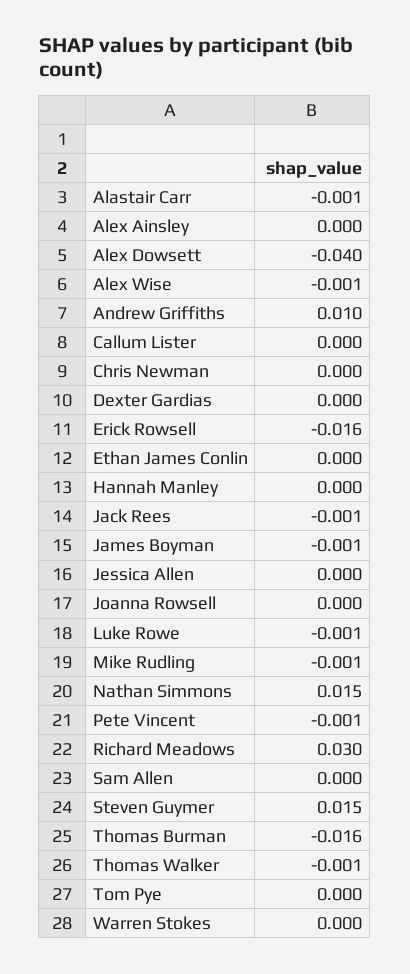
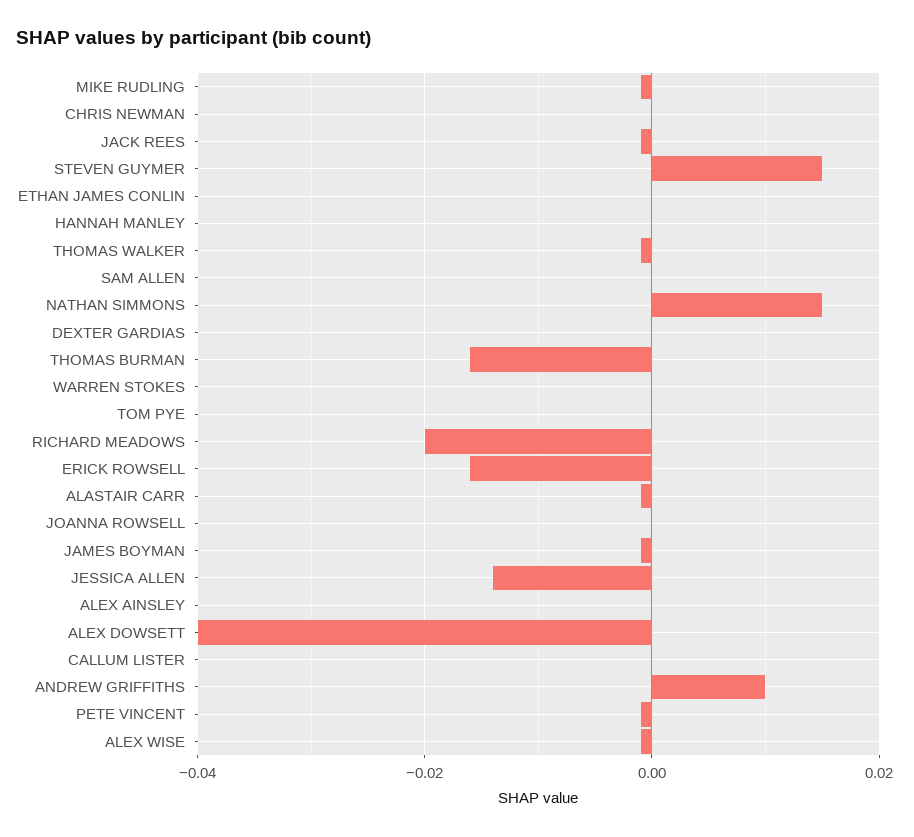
  {
    "Alastair Carr": -0.001,
    "Alex Ainsley": 0,
    "Alex Dowsett": -0.04,
    "Alex Wise": -0.001,
    "Andrew Griffiths": 0.01,
    "Callum Lister": 0,
    "Chris Newman": 0,
    "Dexter Gardias": 0,
    "Erick Rowsell": -0.016,
    "Ethan James Conlin": 0,
    "Hannah Manley": 0,
    "Jack Rees": -0.001,
    "James Boyman": -0.001,
-   "Jessica Allen": 0,
+   "Jessica Allen": -0.015,
    "Joanna Rowsell": 0,
-   "Luke Rowe": -0.001,
    "Mike Rudling": -0.001,
    "Nathan Simmons": 0.015,
    "Pete Vincent": -0.001,
-   "Richard Meadows": 0.03,
+   "Richard Meadows": -0.02,
    "Sam Allen": 0,
    "Steven Guymer": 0.015,
    "Thomas Burman": -0.016,
    "Thomas Walker": -0.001,
    "Tom Pye": 0,
    "Warren Stokes": 0
  }

